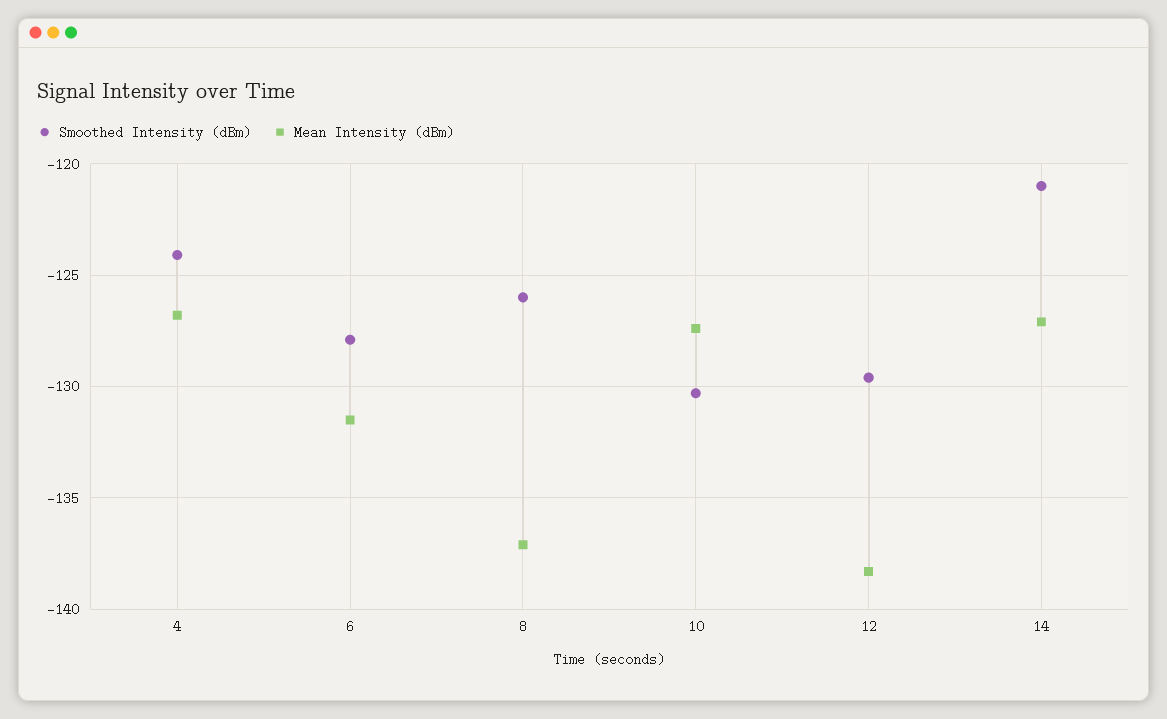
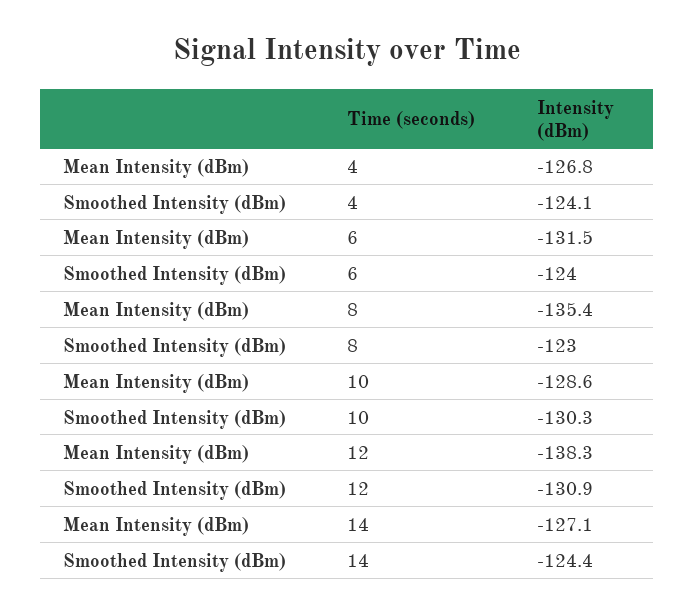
  {
    "Smoothed Intensity (dBm)": {
      "4": -124.1,
-     "6": -128,
+     "6": -124,
-     "8": -126,
+     "8": -123,
      "10": -130.3,
-     "12": -129.5,
+     "12": -130.9,
-     "14": -121
+     "14": -124.4
    },
    "Mean Intensity (dBm)": {
      "4": -126.8,
      "6": -131.5,
-     "8": -137,
+     "8": -135.4,
-     "10": -127.5,
+     "10": -128.6,
      "12": -138.3,
      "14": -127.1
    }
  }

